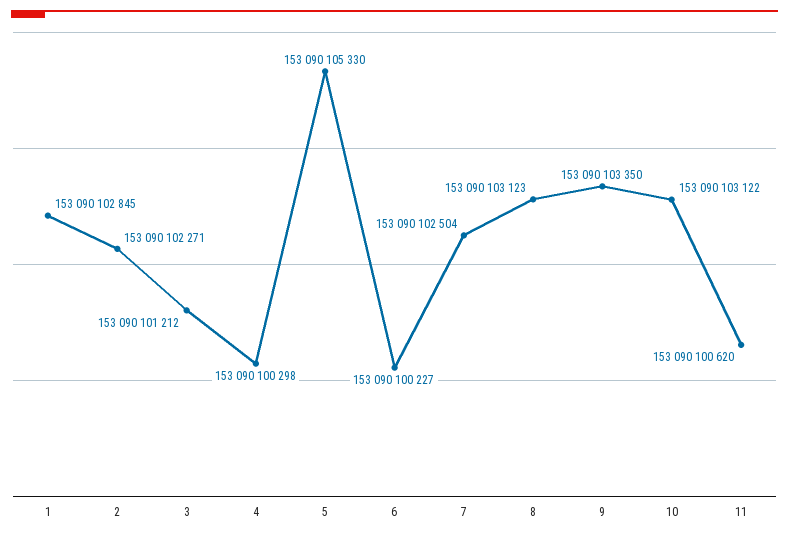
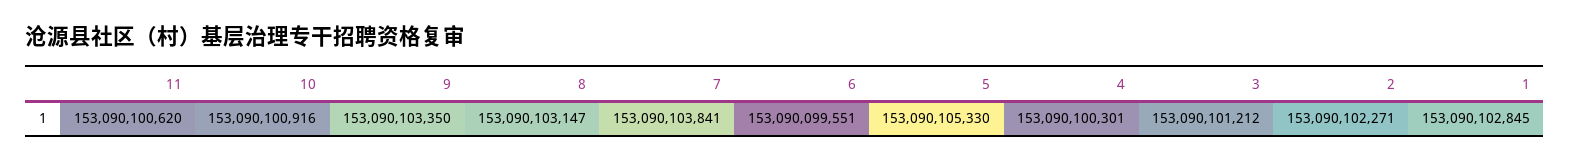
  {
    "1": 153090102845,
    "2": 153090102271,
    "3": 153090101212,
-   "4": 153090100298,
+   "4": 153090100301,
    "5": 153090105330,
-   "6": 153090100227,
+   "6": 153090099551,
-   "7": 153090102504,
+   "7": 153090103841,
-   "8": 153090103123,
+   "8": 153090103147,
    "9": 153090103350,
-   "10": 153090103122,
+   "10": 153090100916,
    "11": 153090100620
  }

